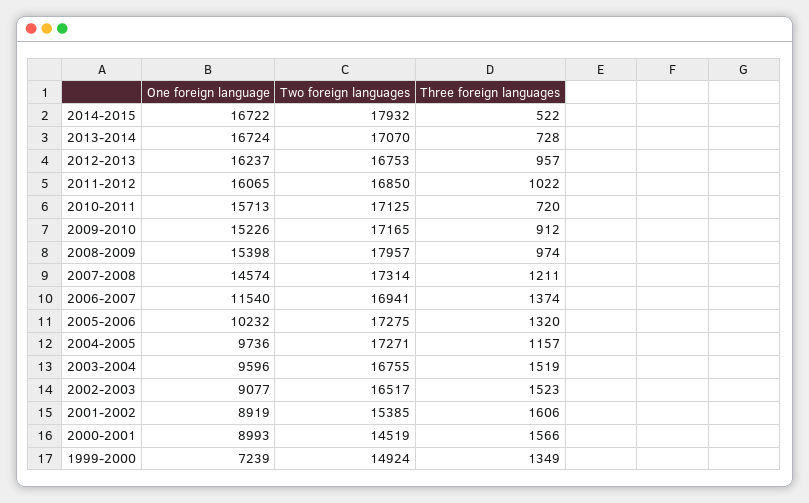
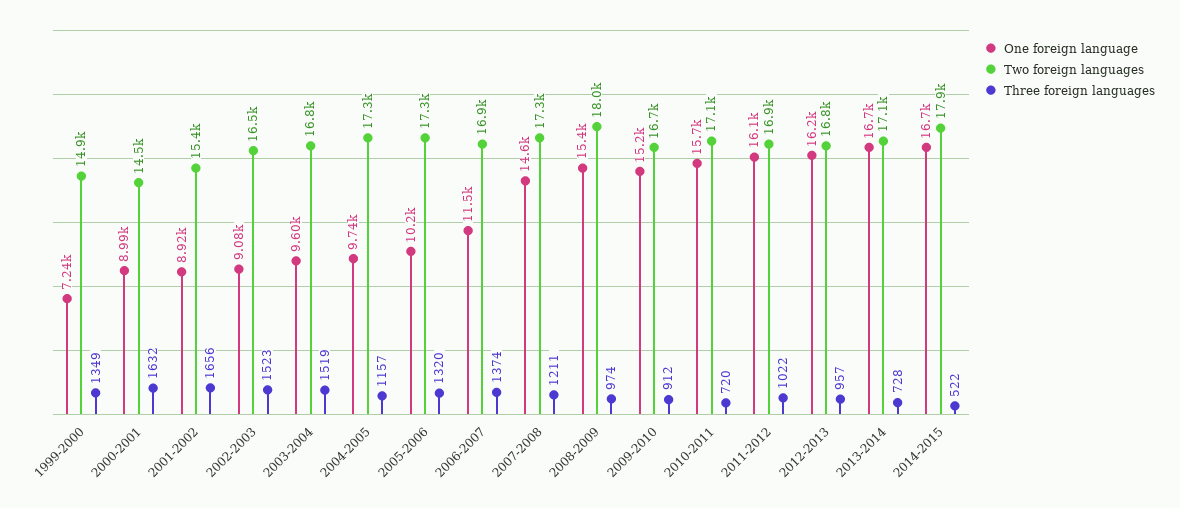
  {
    "One foreign language": {
      "2014-2015": 16722,
      "2013-2014": 16724,
      "2012-2013": 16237,
      "2011-2012": 16065,
      "2010-2011": 15713,
      "2009-2010": 15226,
      "2008-2009": 15398,
      "2007-2008": 14574,
      "2006-2007": 11540,
      "2005-2006": 10232,
      "2004-2005": 9736,
      "2003-2004": 9596,
      "2002-2003": 9077,
      "2001-2002": 8919,
      "2000-2001": 8993,
      "1999-2000": 7239
    },
    "Two foreign languages": {
      "2014-2015": 17932,
      "2013-2014": 17070,
      "2012-2013": 16753,
      "2011-2012": 16850,
      "2010-2011": 17125,
-     "2009-2010": 17165,
+     "2009-2010": 16700,
      "2008-2009": 17957,
      "2007-2008": 17314,
      "2006-2007": 16941,
      "2005-2006": 17275,
      "2004-2005": 17271,
      "2003-2004": 16755,
      "2002-2003": 16517,
      "2001-2002": 15385,
      "2000-2001": 14519,
      "1999-2000": 14924
    },
    "Three foreign languages": {
      "2014-2015": 522,
      "2013-2014": 728,
      "2012-2013": 957,
      "2011-2012": 1022,
      "2010-2011": 720,
      "2009-2010": 912,
      "2008-2009": 974,
      "2007-2008": 1211,
      "2006-2007": 1374,
      "2005-2006": 1320,
      "2004-2005": 1157,
      "2003-2004": 1519,
      "2002-2003": 1523,
-     "2001-2002": 1606,
+     "2001-2002": 1656,
-     "2000-2001": 1566,
+     "2000-2001": 1632,
      "1999-2000": 1349
    }
  }

